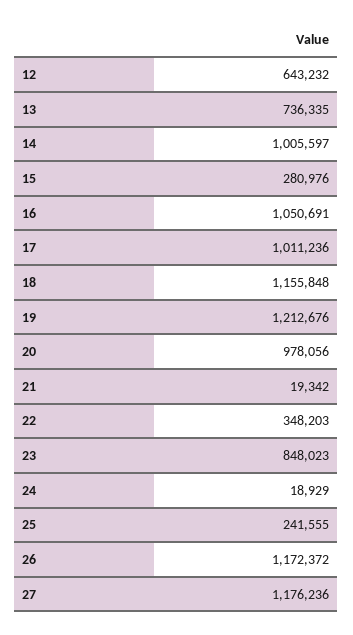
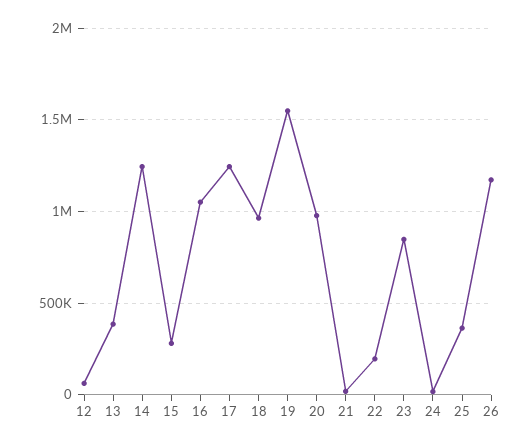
  {
-   "12": 643232,
+   "12": 50000,
-   "13": 736335,
+   "13": 400000,
-   "14": 1005597,
+   "14": 1250000,
    "15": 280976,
    "16": 1050691,
-   "17": 1011236,
+   "17": 1250000,
-   "18": 1155848,
+   "18": 950000,
-   "19": 1212676,
+   "19": 1550000,
    "20": 978056,
    "21": 19342,
-   "22": 348203,
+   "22": 200000,
    "23": 848023,
    "24": 18929,
-   "25": 241555,
+   "25": 350000,
-   "26": 1172372,
+   "26": 1172372
-   "27": 1176236
  }

